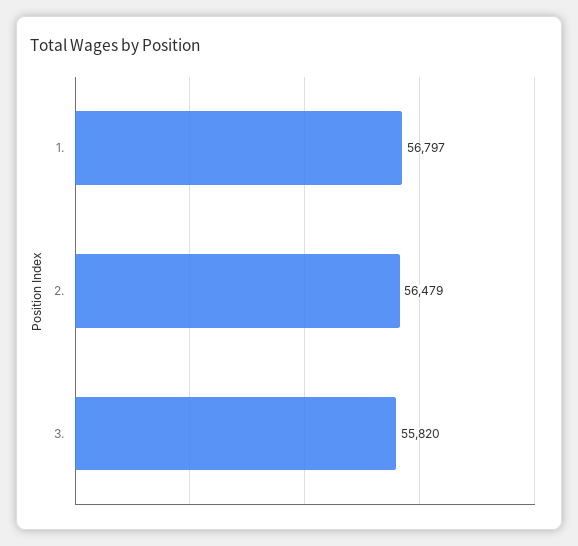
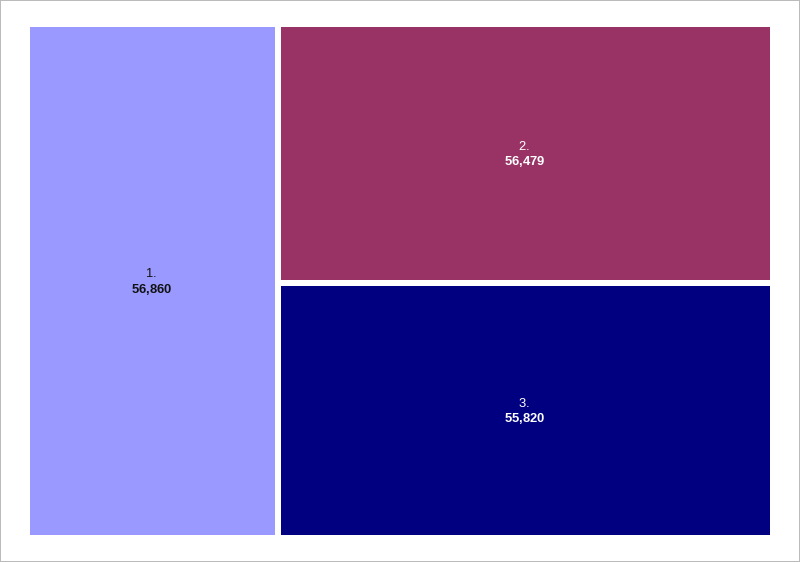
  {
-   "1.": 56797,
+   "1.": 56860,
    "2.": 56479,
    "3.": 55820
  }

